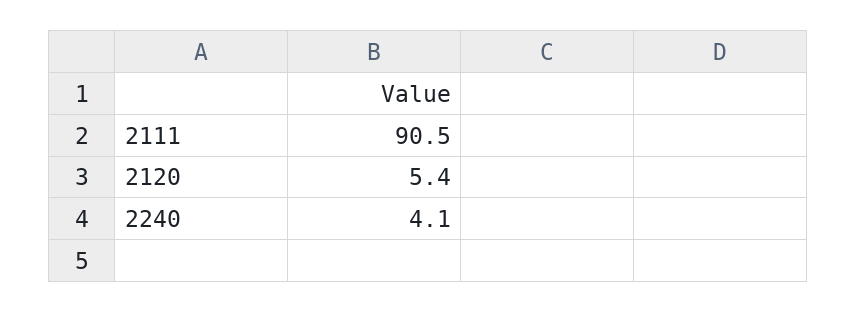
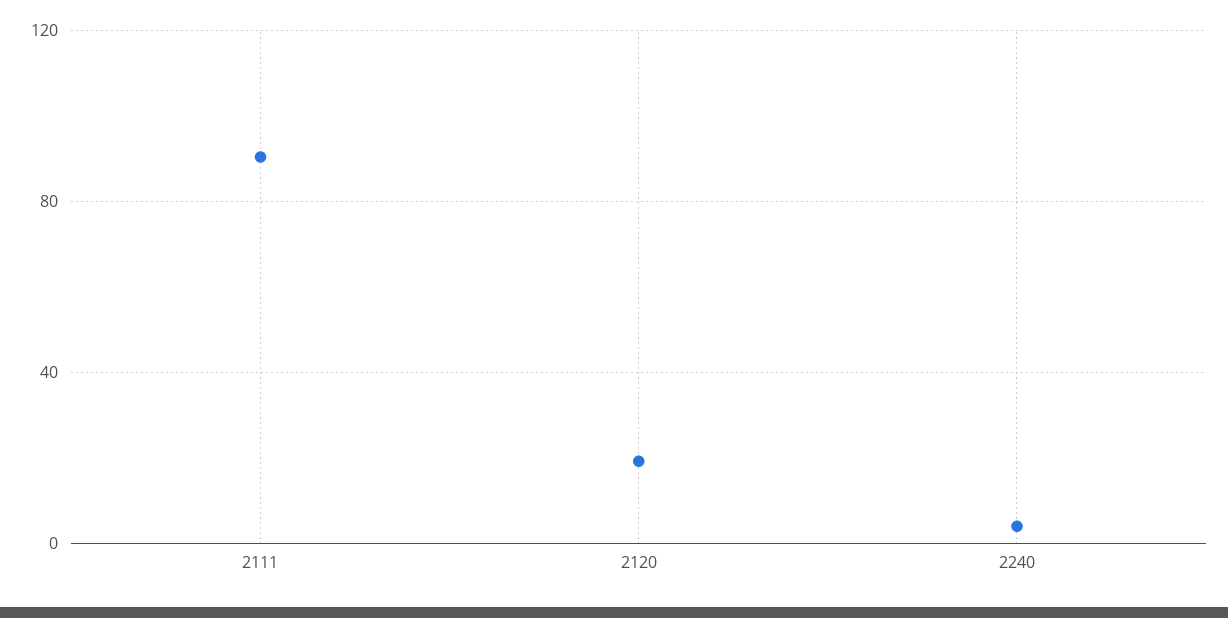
  {
    "2111": 90.5,
-   "2120": 5.4,
+   "2120": 20,
    "2240": 4.1
  }

